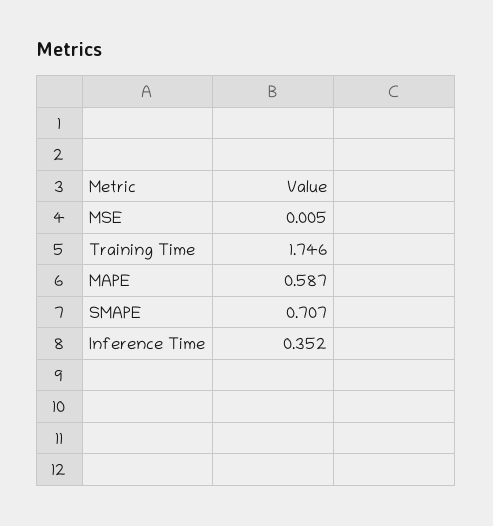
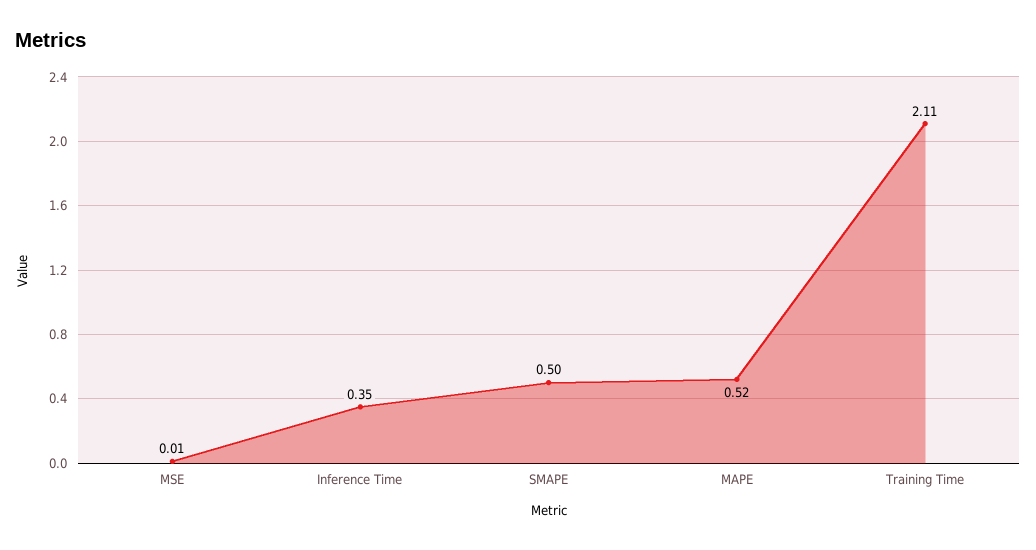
  {
    "MSE": 0.005,
-   "Training Time": 1.746,
+   "Training Time": 2.11,
-   "MAPE": 0.587,
+   "MAPE": 0.52,
-   "SMAPE": 0.707,
+   "SMAPE": 0.5,
    "Inference Time": 0.352
  }

